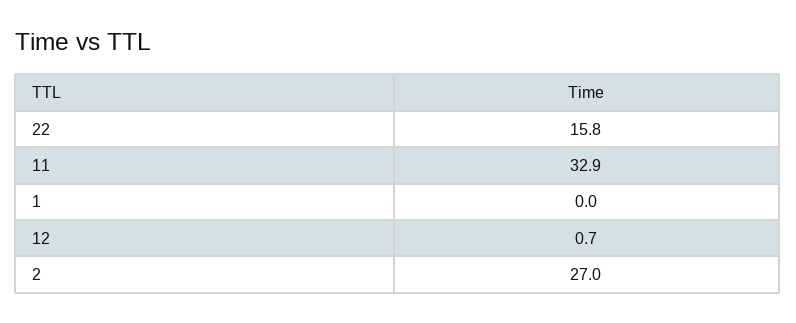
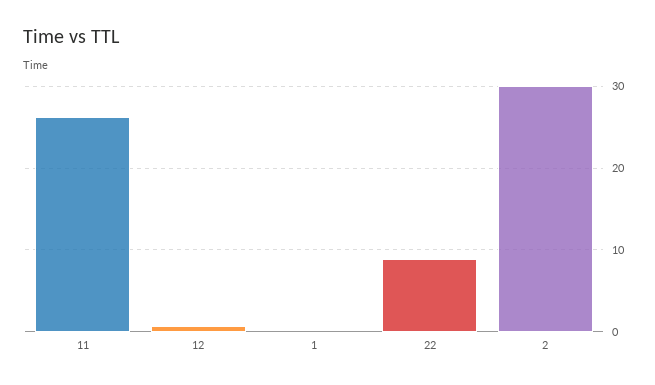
  {
-   "22": 15.8,
+   "22": 9,
-   "11": 32.9,
+   "11": 26,
    "1": 0,
    "12": 0.7,
-   "2": 27
+   "2": 30
  }

